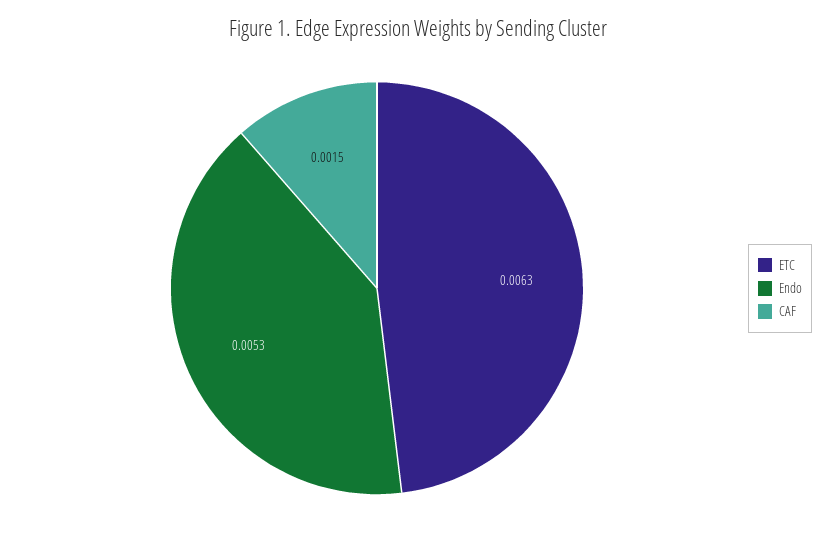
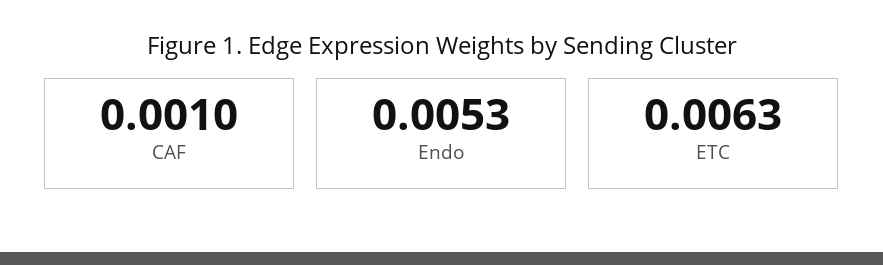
  {
    "ETC": 0.0063,
    "Endo": 0.0053,
-   "CAF": 0.0015
+   "CAF": 0.001
  }

